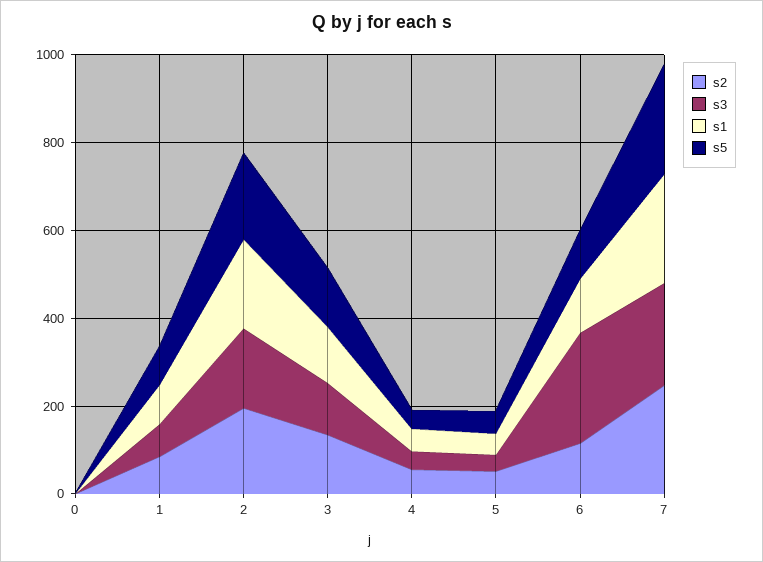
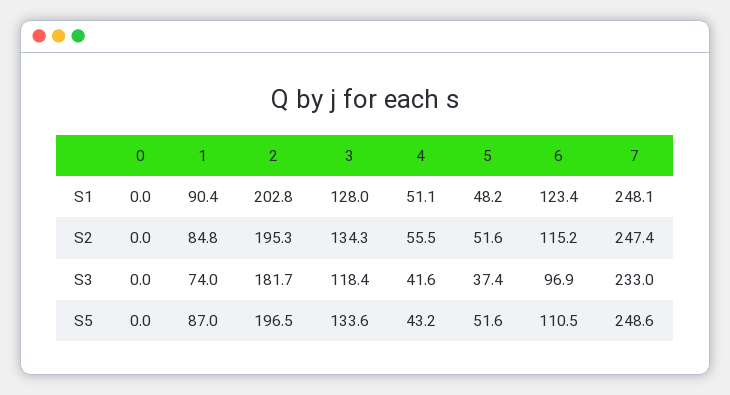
  {
    "s2": {
      "0": 0,
      "1": 84.8,
      "2": 195.3,
      "3": 134.3,
      "4": 55.5,
      "5": 51.6,
      "6": 115.2,
      "7": 247.4
    },
    "s3": {
      "0": 0,
      "1": 74,
      "2": 181.7,
      "3": 118.4,
      "4": 41.6,
      "5": 37.4,
-     "6": 250,
+     "6": 96.9,
      "7": 233
    },
    "s1": {
      "0": 0,
      "1": 90.4,
      "2": 202.8,
      "3": 128,
      "4": 51.1,
      "5": 48.2,
      "6": 123.4,
      "7": 248.1
    },
    "s5": {
      "0": 0,
      "1": 87,
      "2": 196.5,
      "3": 133.6,
      "4": 43.2,
      "5": 51.6,
      "6": 110.5,
      "7": 248.6
    }
  }

